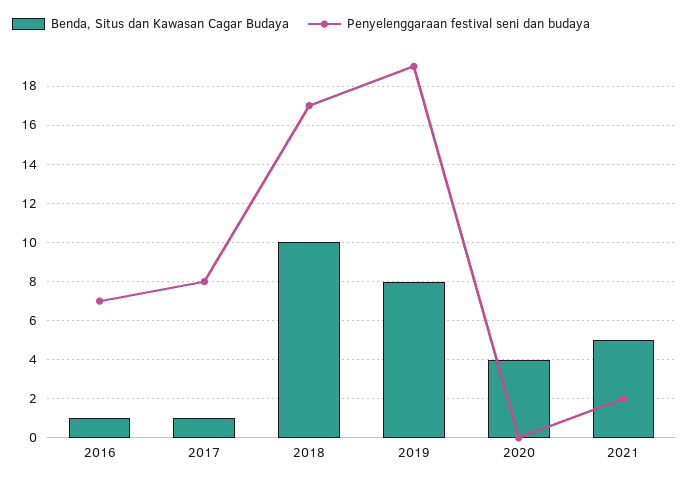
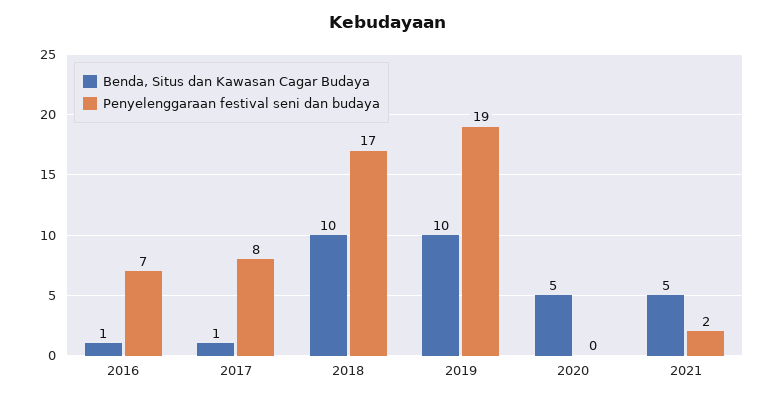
  {
    "Benda, Situs dan Kawasan Cagar Budaya": {
      "2016": 1,
      "2017": 1,
      "2018": 10,
-     "2019": 8,
+     "2019": 10,
-     "2020": 4,
+     "2020": 5,
      "2021": 5
    },
    "Penyelenggaraan festival seni dan budaya": {
      "2016": 7,
      "2017": 8,
      "2018": 17,
      "2019": 19,
      "2020": 0,
      "2021": 2
    }
  }

